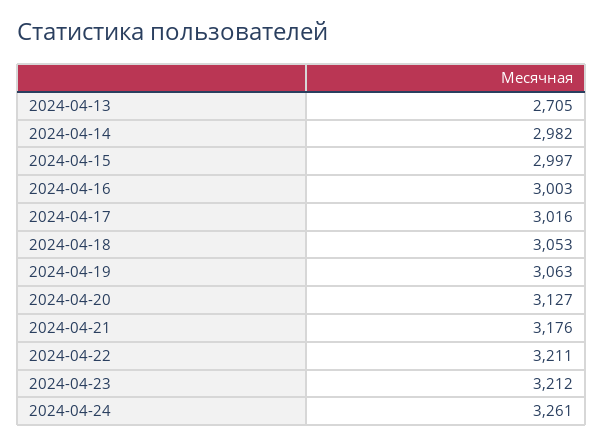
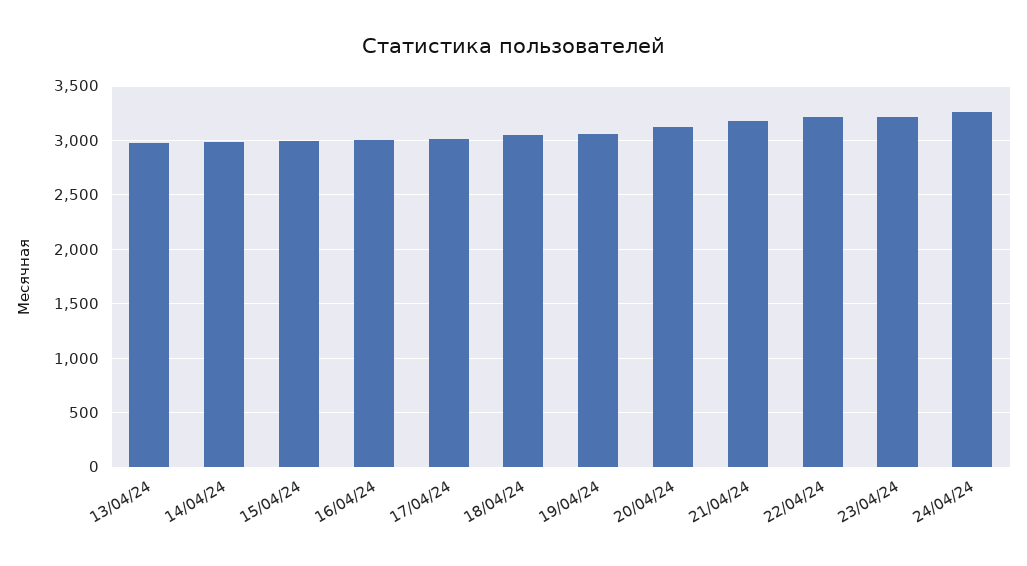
  {
-   "2024-04-13": 2705,
+   "2024-04-13": 3000,
    "2024-04-14": 2982,
    "2024-04-15": 2997,
    "2024-04-16": 3003,
    "2024-04-17": 3016,
    "2024-04-18": 3053,
    "2024-04-19": 3063,
    "2024-04-20": 3127,
    "2024-04-21": 3176,
    "2024-04-22": 3211,
    "2024-04-23": 3212,
    "2024-04-24": 3261
  }

